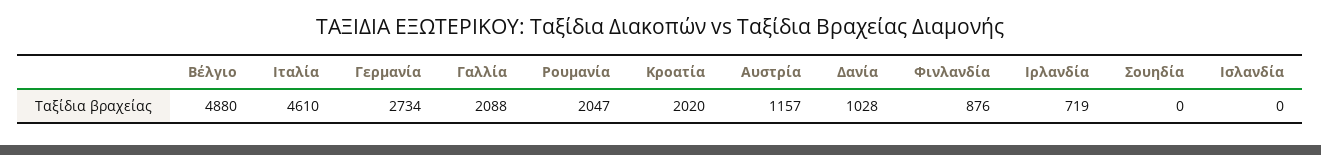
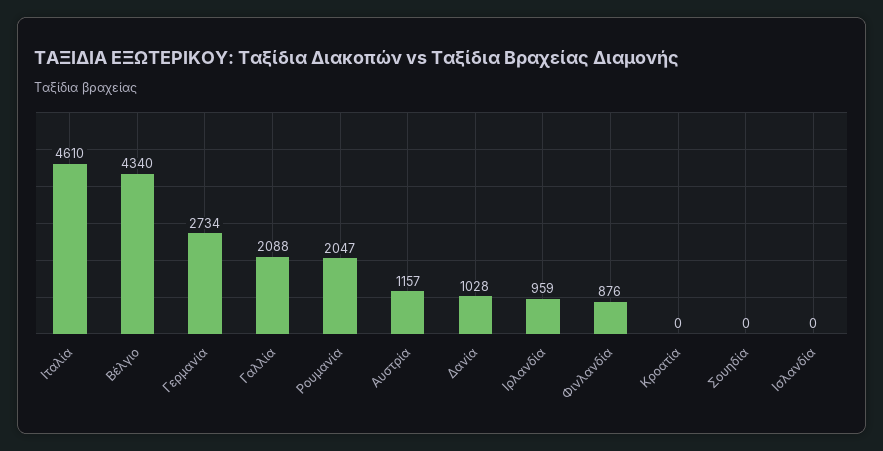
  {
-   "Βέλγιο": 4880,
+   "Βέλγιο": 4340,
    "Ιταλία": 4610,
    "Γερμανία": 2734,
    "Γαλλία": 2088,
    "Ρουμανία": 2047,
-   "Κροατία": 2020,
+   "Κροατία": 0,
    "Αυστρία": 1157,
    "Δανία": 1028,
    "Φινλανδία": 876,
-   "Ιρλανδία": 719,
+   "Ιρλανδία": 959,
    "Σουηδία": 0,
    "Ισλανδία": 0
  }

